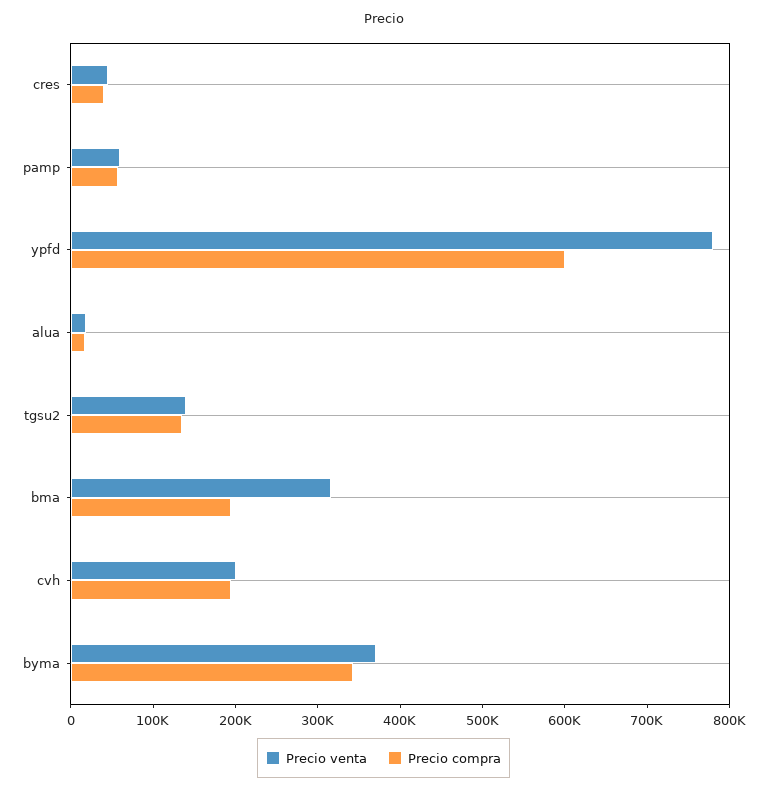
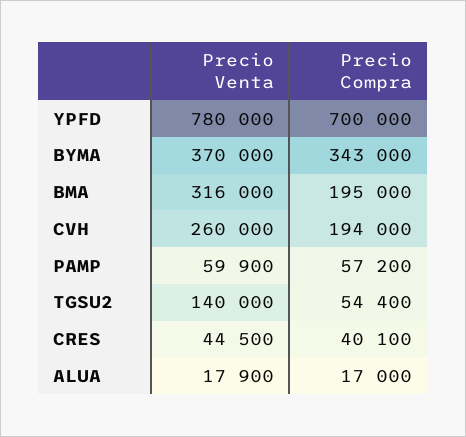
  {
    "Precio venta": {
      "cres": 44500,
      "pamp": 59900,
      "ypfd": 780000,
      "alua": 17900,
      "tgsu2": 140000,
      "bma": 316000,
-     "cvh": 200000,
+     "cvh": 260000,
      "byma": 370000
    },
    "Precio compra": {
      "cres": 40100,
      "pamp": 57200,
-     "ypfd": 600000,
+     "ypfd": 700000,
      "alua": 17000,
-     "tgsu2": 140000,
+     "tgsu2": 54400,
      "bma": 195000,
      "cvh": 194000,
      "byma": 343000
    }
  }

